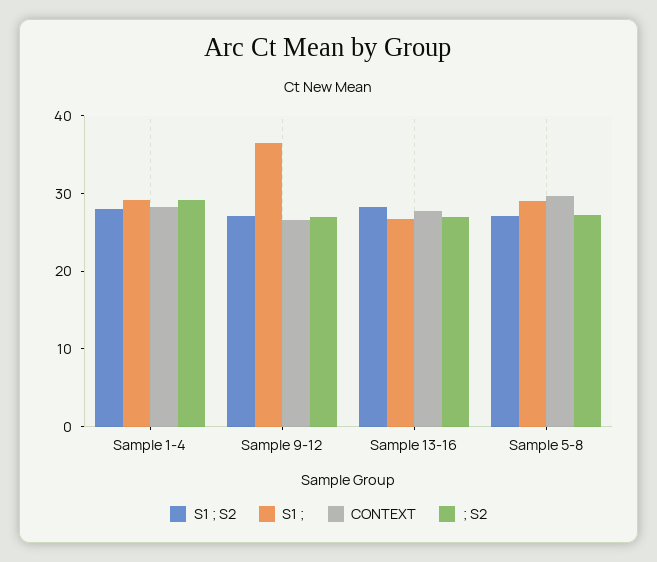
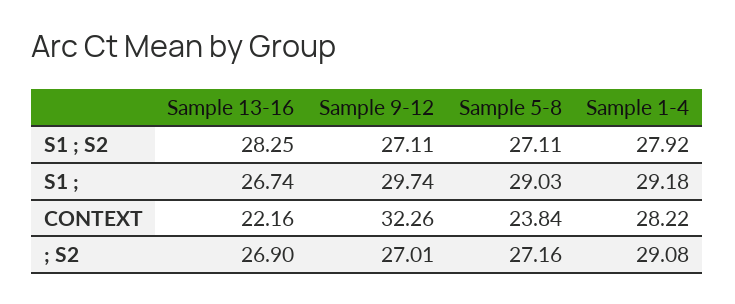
  {
    "S1 ; S2": {
      "Sample 1-4": 27.92,
      "Sample 9-12": 27.11,
      "Sample 13-16": 28.25,
      "Sample 5-8": 27.11
    },
    "S1 ;": {
      "Sample 1-4": 29.18,
-     "Sample 9-12": 36,
+     "Sample 9-12": 29.74,
      "Sample 13-16": 26.74,
      "Sample 5-8": 29.03
    },
    "CONTEXT": {
      "Sample 1-4": 28.22,
-     "Sample 9-12": 26,
+     "Sample 9-12": 32.26,
-     "Sample 13-16": 28,
+     "Sample 13-16": 22.16,
-     "Sample 5-8": 30
+     "Sample 5-8": 23.84
    },
    "; S2": {
      "Sample 1-4": 29.08,
      "Sample 9-12": 27.01,
      "Sample 13-16": 26.9,
      "Sample 5-8": 27.16
    }
  }

